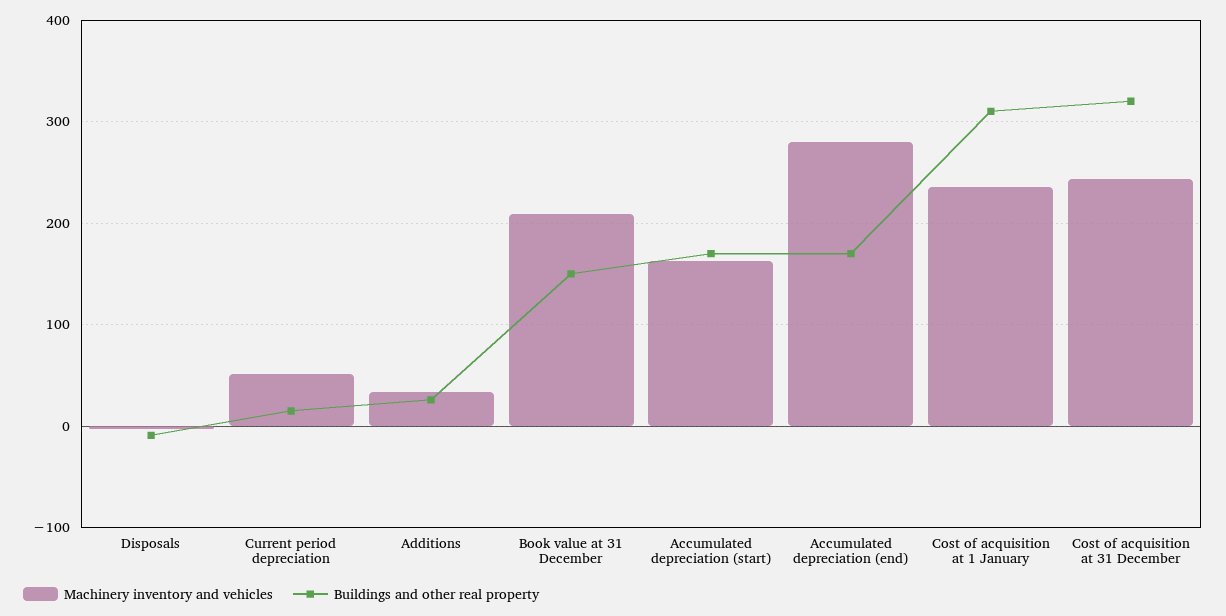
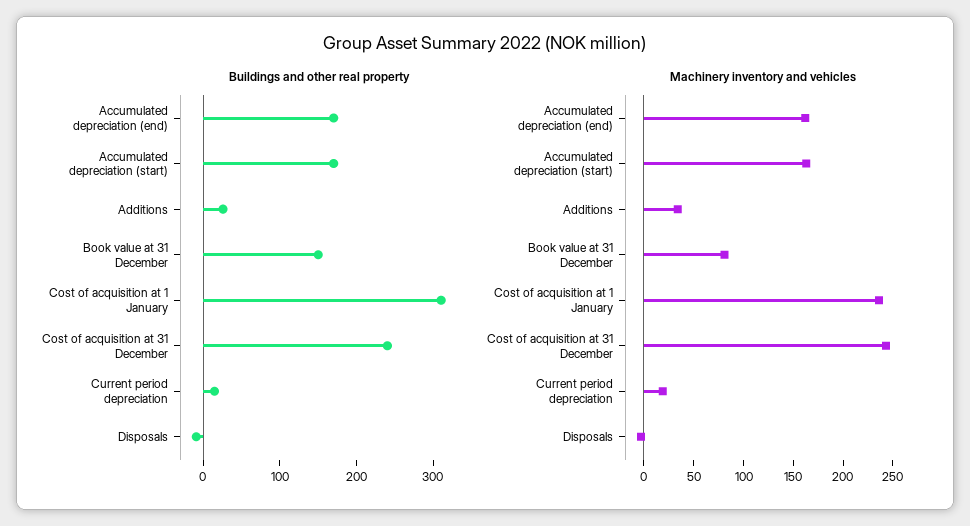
  {
    "Machinery inventory and vehicles": {
      "Disposals": 0,
-     "Current period depreciation": 50,
+     "Current period depreciation": 20,
      "Additions": 30,
-     "Book value at 31 December": 210,
+     "Book value at 31 December": 80,
      "Accumulated depreciation (start)": 160,
-     "Accumulated depreciation (end)": 280,
+     "Accumulated depreciation (end)": 160,
      "Cost of acquisition at 1 January": 240,
      "Cost of acquisition at 31 December": 240
    },
    "Buildings and other real property": {
      "Disposals": -10,
      "Current period depreciation": 20,
      "Additions": 30,
      "Book value at 31 December": 150,
      "Accumulated depreciation (start)": 170,
      "Accumulated depreciation (end)": 170,
      "Cost of acquisition at 1 January": 310,
-     "Cost of acquisition at 31 December": 320
+     "Cost of acquisition at 31 December": 240
    }
  }

